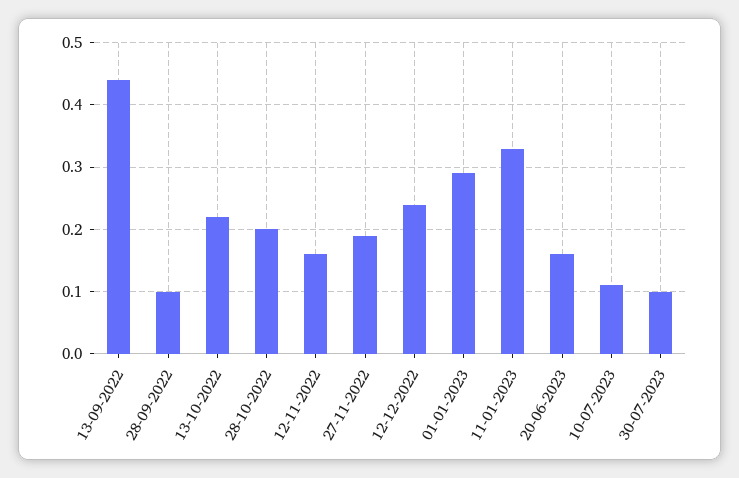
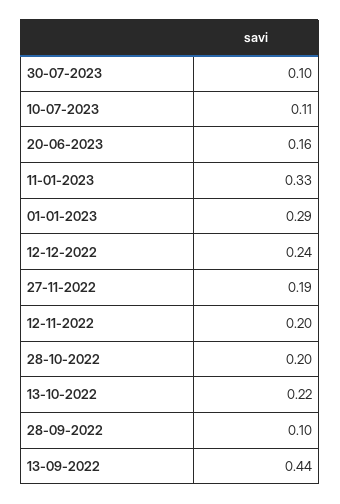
  {
    "13-09-2022": 0.44,
    "28-09-2022": 0.1,
    "13-10-2022": 0.22,
    "28-10-2022": 0.2,
-   "12-11-2022": 0.16,
+   "12-11-2022": 0.2,
    "27-11-2022": 0.19,
    "12-12-2022": 0.24,
    "01-01-2023": 0.29,
    "11-01-2023": 0.33,
    "20-06-2023": 0.16,
    "10-07-2023": 0.11,
    "30-07-2023": 0.1
  }

